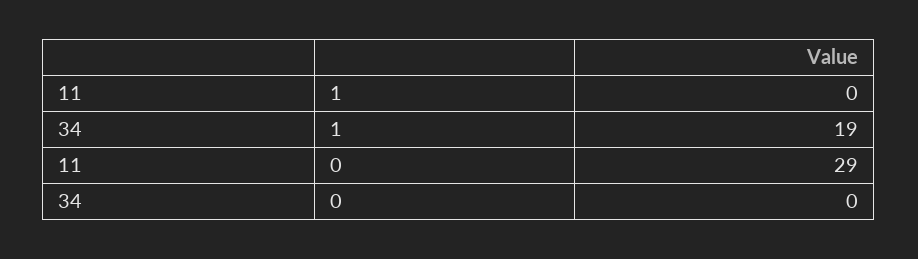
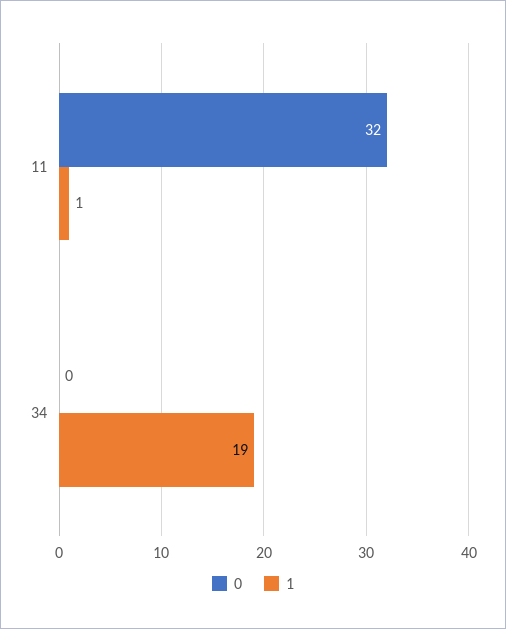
  {
    "1": {
-     "11": 0,
+     "11": 1,
      "34": 19
    },
    "0": {
-     "11": 29,
+     "11": 32,
      "34": 0
    }
  }

